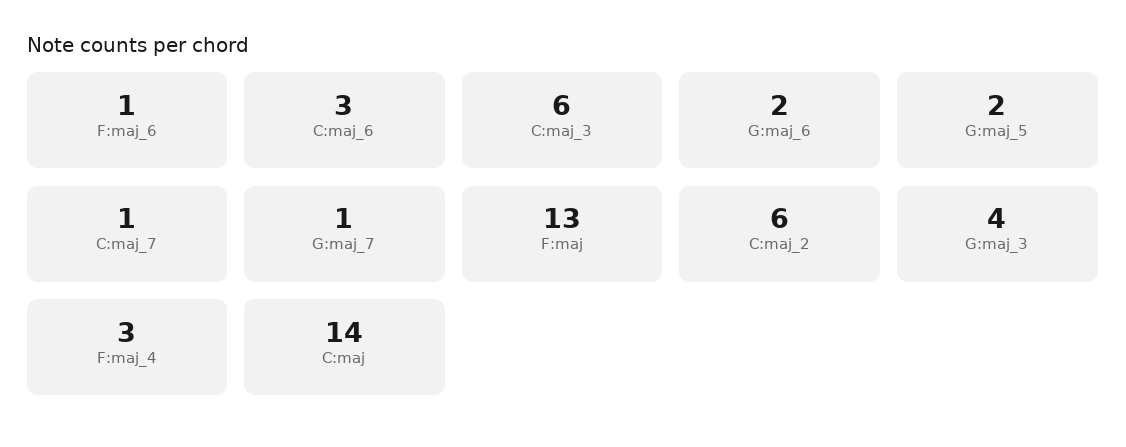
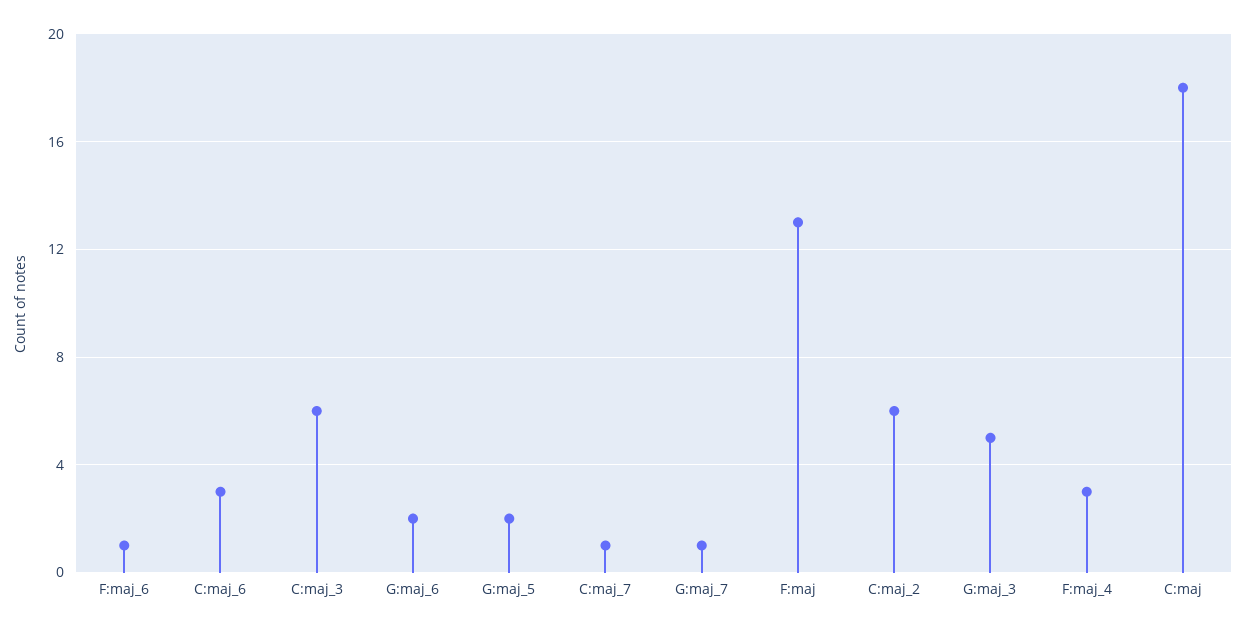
  {
    "F:maj_6": 1,
    "C:maj_6": 3,
    "C:maj_3": 6,
    "G:maj_6": 2,
    "G:maj_5": 2,
    "C:maj_7": 1,
    "G:maj_7": 1,
    "F:maj": 13,
    "C:maj_2": 6,
-   "G:maj_3": 4,
+   "G:maj_3": 5,
    "F:maj_4": 3,
-   "C:maj": 14
+   "C:maj": 18
  }

